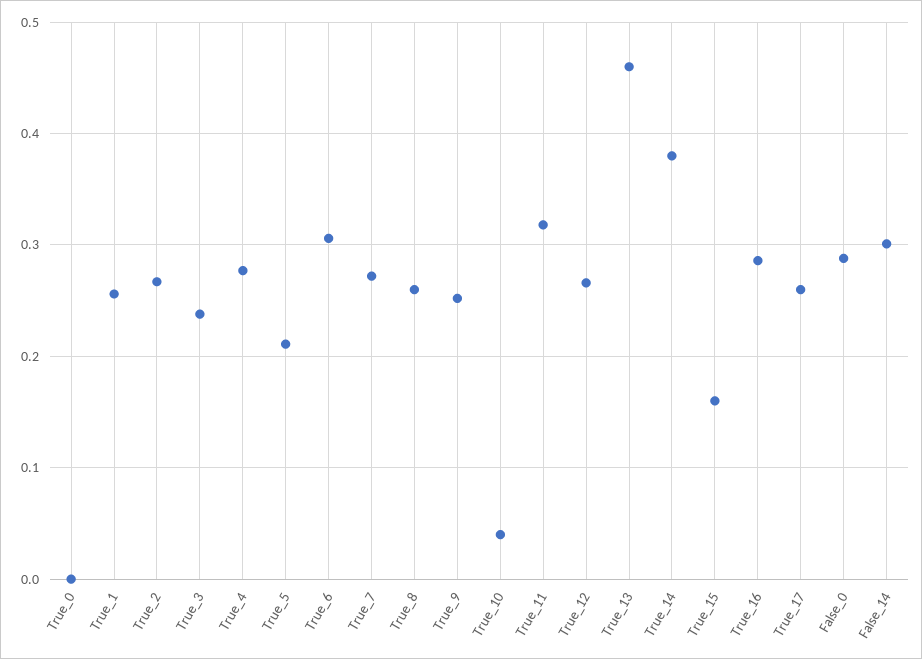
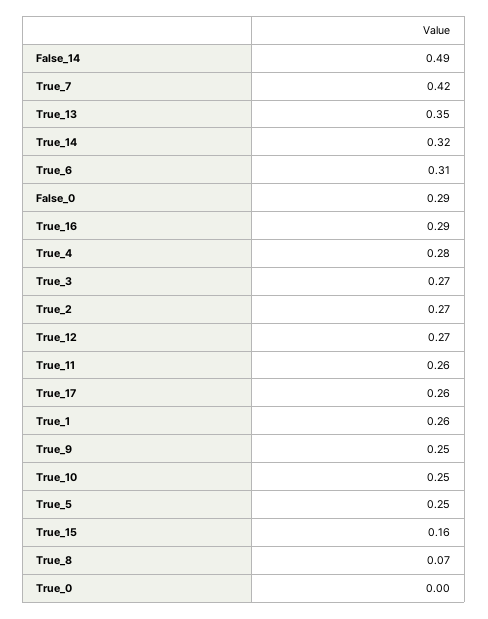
  {
    "True_0": 0,
    "True_1": 0.26,
    "True_2": 0.27,
-   "True_3": 0.24,
+   "True_3": 0.27,
    "True_4": 0.28,
-   "True_5": 0.21,
+   "True_5": 0.25,
    "True_6": 0.31,
-   "True_7": 0.27,
+   "True_7": 0.42,
-   "True_8": 0.26,
+   "True_8": 0.07,
    "True_9": 0.25,
-   "True_10": 0.04,
+   "True_10": 0.25,
-   "True_11": 0.32,
+   "True_11": 0.26,
    "True_12": 0.27,
-   "True_13": 0.46,
+   "True_13": 0.35,
-   "True_14": 0.38,
+   "True_14": 0.32,
    "True_15": 0.16,
    "True_16": 0.29,
    "True_17": 0.26,
    "False_0": 0.29,
-   "False_14": 0.3
+   "False_14": 0.49
  }

